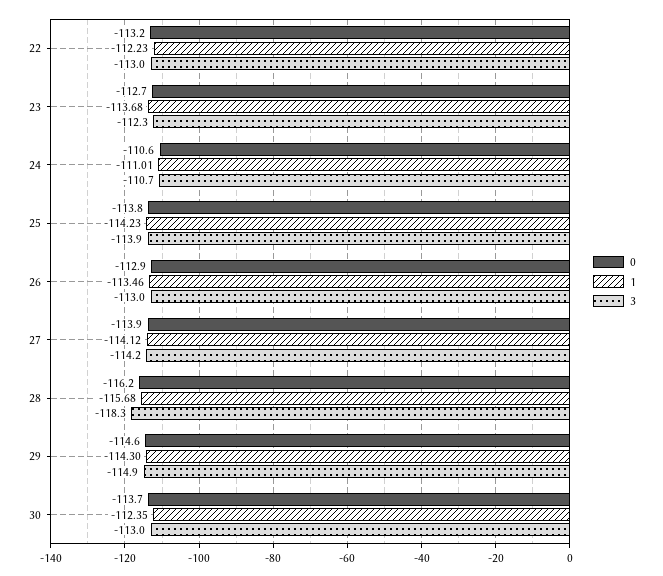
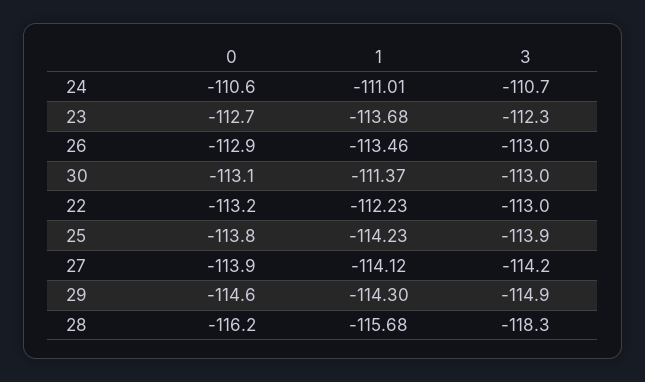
  {
    "0": {
      "22": -113.2,
      "23": -112.7,
      "24": -110.6,
      "25": -113.8,
      "26": -112.9,
      "27": -113.9,
      "28": -116.2,
      "29": -114.6,
-     "30": -113.7
+     "30": -113.1
    },
    "1": {
      "22": -112.23,
      "23": -113.68,
      "24": -111.01,
      "25": -114.23,
      "26": -113.46,
      "27": -114.12,
      "28": -115.68,
      "29": -114.3,
-     "30": -112.35
+     "30": -111.37
    },
    "3": {
      "22": -113,
      "23": -112.3,
      "24": -110.7,
      "25": -113.9,
      "26": -113,
      "27": -114.2,
      "28": -118.3,
      "29": -114.9,
      "30": -113
    }
  }

